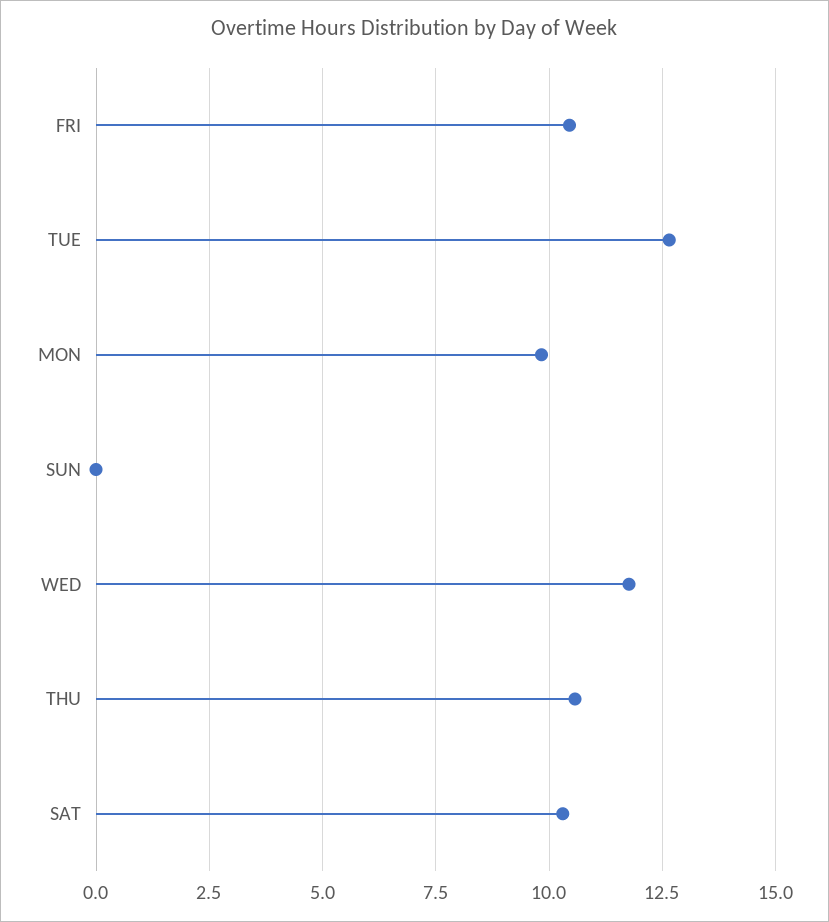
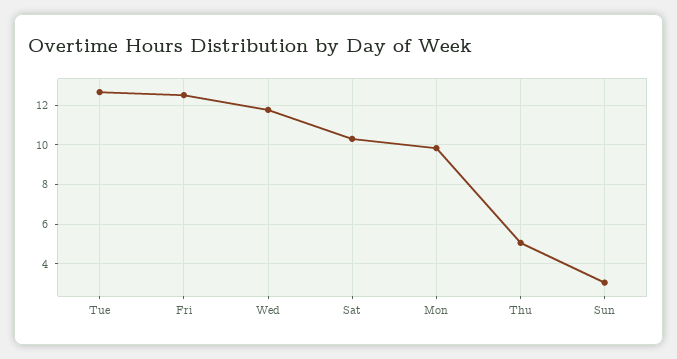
  {
-   "FRI": 10.5,
+   "FRI": 12.5,
    "TUE": 12.75,
    "MON": 9.75,
-   "SUN": 0,
+   "SUN": 3,
    "WED": 11.75,
-   "THU": 10.5,
+   "THU": 5,
    "SAT": 10.25
  }

